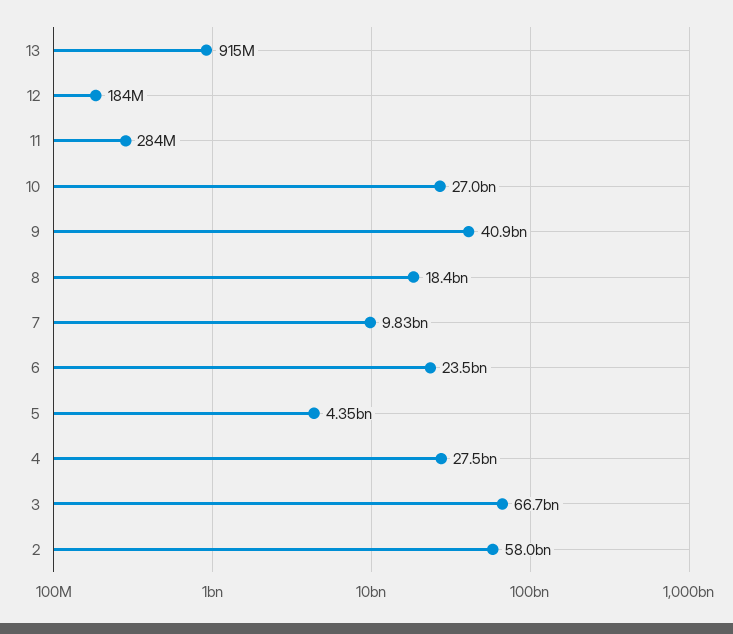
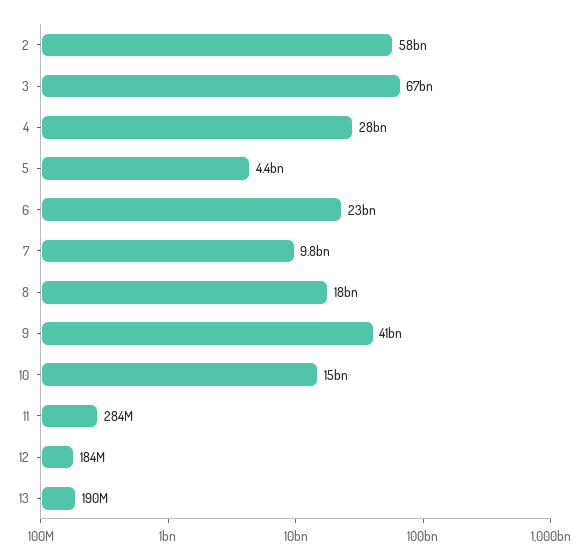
  {
-   "13": 915000000,
+   "13": 190000000,
    "12": 184000000,
    "11": 284000000,
-   "10": 27000000000,
+   "10": 15000000000,
    "9": 40900000000,
    "8": 18400000000,
    "7": 9830000000,
    "6": 23500000000,
    "5": 4350000000,
    "4": 27500000000,
    "3": 66700000000,
    "2": 58000000000
  }

